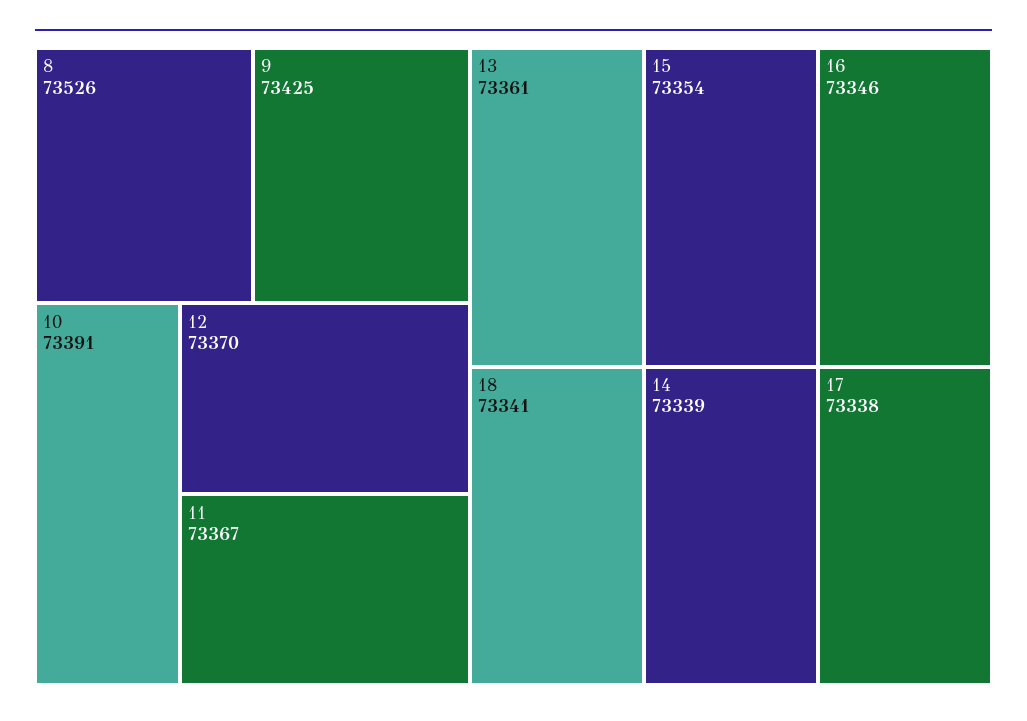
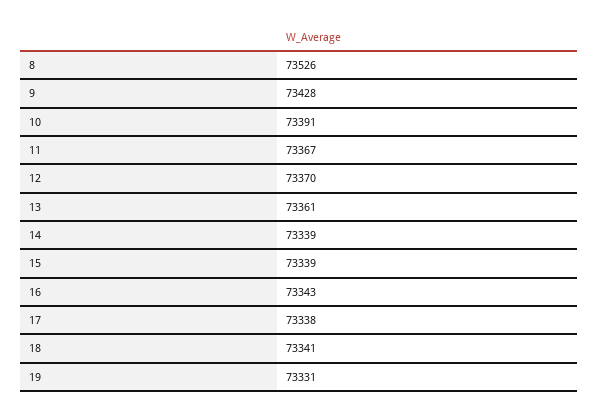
  {
    "8": 73526,
-   "9": 73425,
+   "9": 73428,
    "10": 73391,
    "12": 73370,
    "11": 73367,
    "13": 73361,
-   "15": 73354,
+   "15": 73339,
-   "16": 73346,
+   "16": 73343,
    "18": 73341,
    "14": 73339,
-   "17": 73338
+   "17": 73338,
+   "19": 73331
  }

